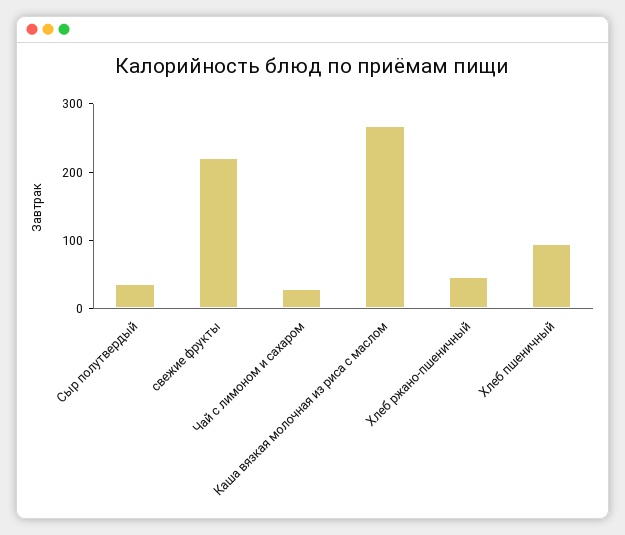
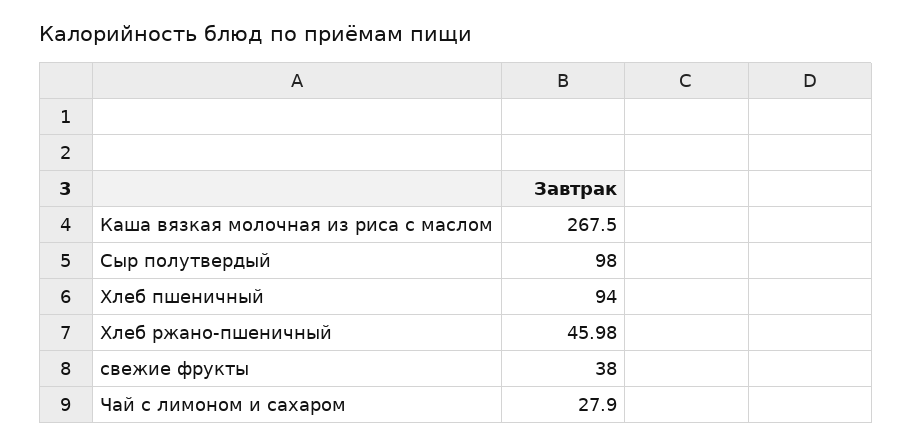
  {
-   "Сыр полутвердый": 40,
+   "Сыр полутвердый": 98,
-   "свежие фрукты": 220,
+   "свежие фрукты": 38,
    "Чай с лимоном и сахаром": 27.9,
    "Каша вязкая молочная из риса с маслом": 267.5,
    "Хлеб ржано-пшеничный": 45.98,
    "Хлеб пшеничный": 94
  }

